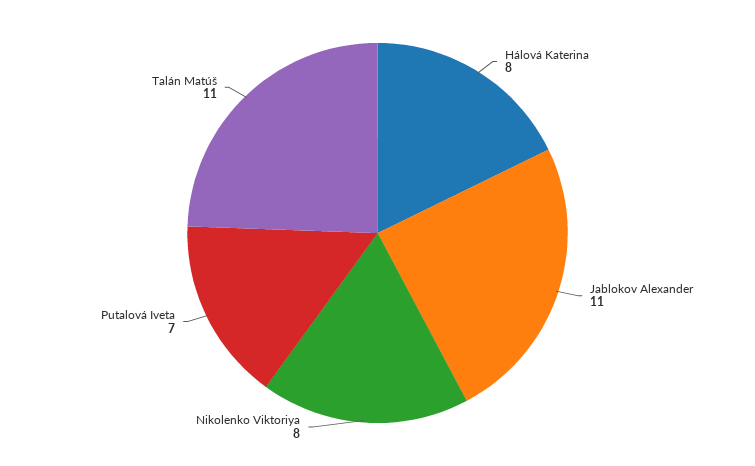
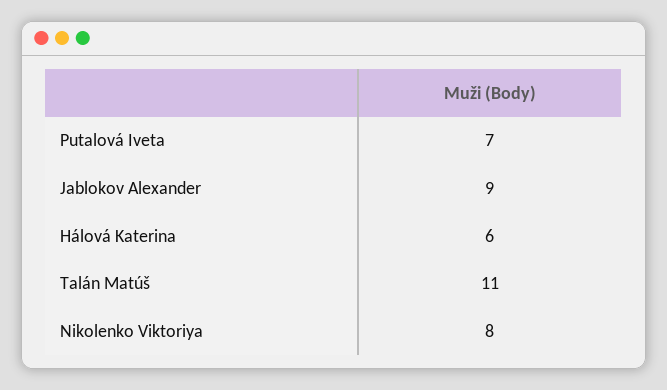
  {
-   "Hálová Katerina": 8,
+   "Hálová Katerina": 6,
-   "Jablokov Alexander": 11,
+   "Jablokov Alexander": 9,
    "Nikolenko Viktoriya": 8,
    "Putalová Iveta": 7,
    "Talán Matúš": 11
  }

